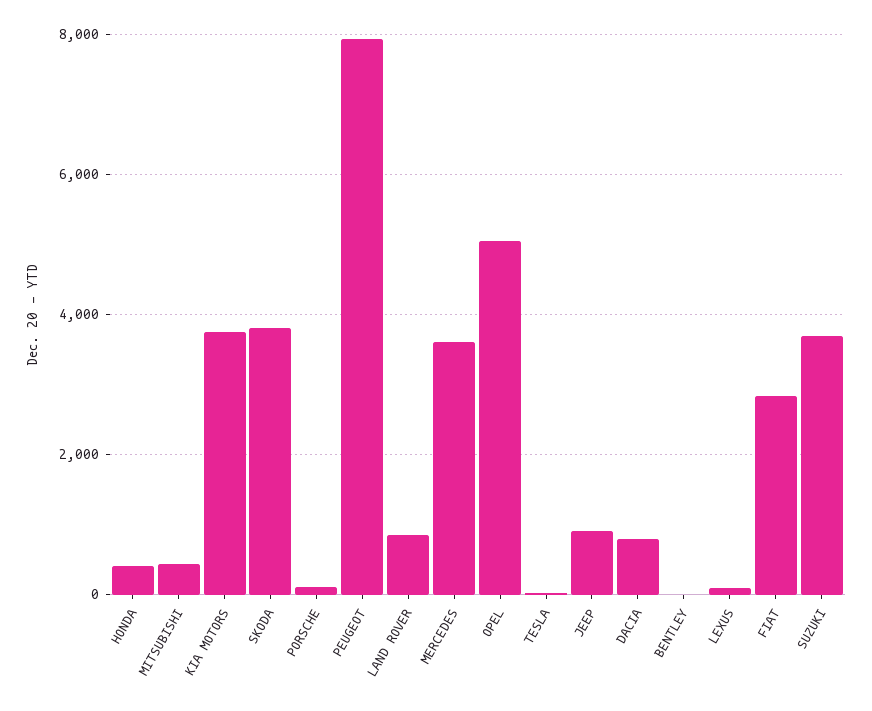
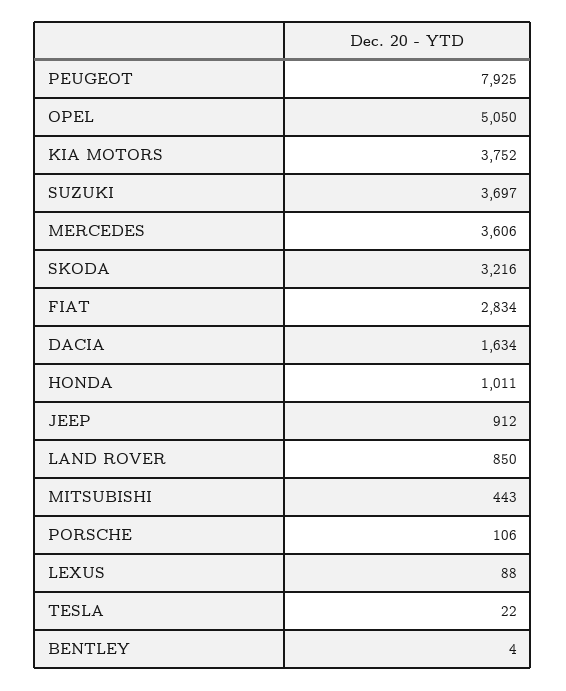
  {
-   "HONDA": 400,
+   "HONDA": 1011,
    "MITSUBISHI": 443,
    "KIA MOTORS": 3752,
-   "SKODA": 3800,
+   "SKODA": 3216,
    "PORSCHE": 106,
    "PEUGEOT": 7925,
    "LAND ROVER": 850,
    "MERCEDES": 3606,
    "OPEL": 5050,
    "TESLA": 22,
    "JEEP": 912,
-   "DACIA": 800,
+   "DACIA": 1634,
    "BENTLEY": 4,
    "LEXUS": 88,
    "FIAT": 2834,
    "SUZUKI": 3697
  }

